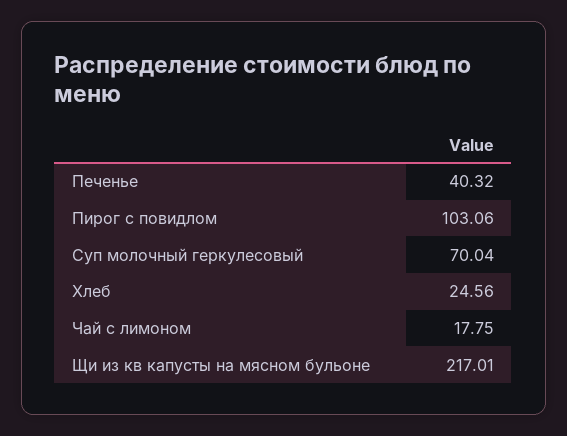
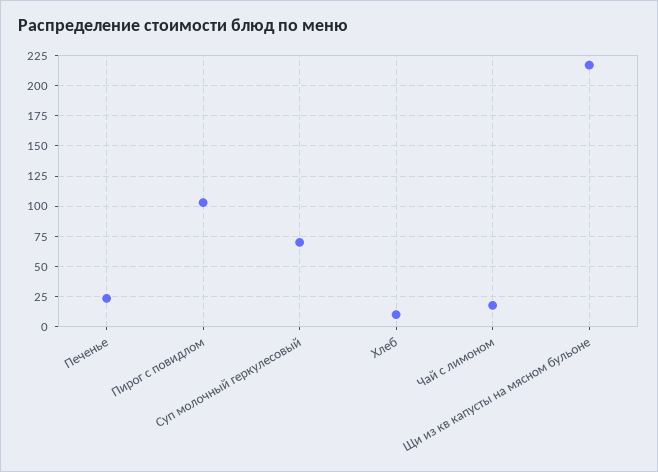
  {
-   "Печенье": 40.32,
+   "Печенье": 25,
    "Пирог с повидлом": 103.06,
    "Суп молочный геркулесовый": 70.04,
-   "Хлеб": 24.56,
+   "Хлеб": 10,
    "Чай с лимоном": 17.75,
    "Щи из кв капусты на мясном бульоне": 217.01
  }

